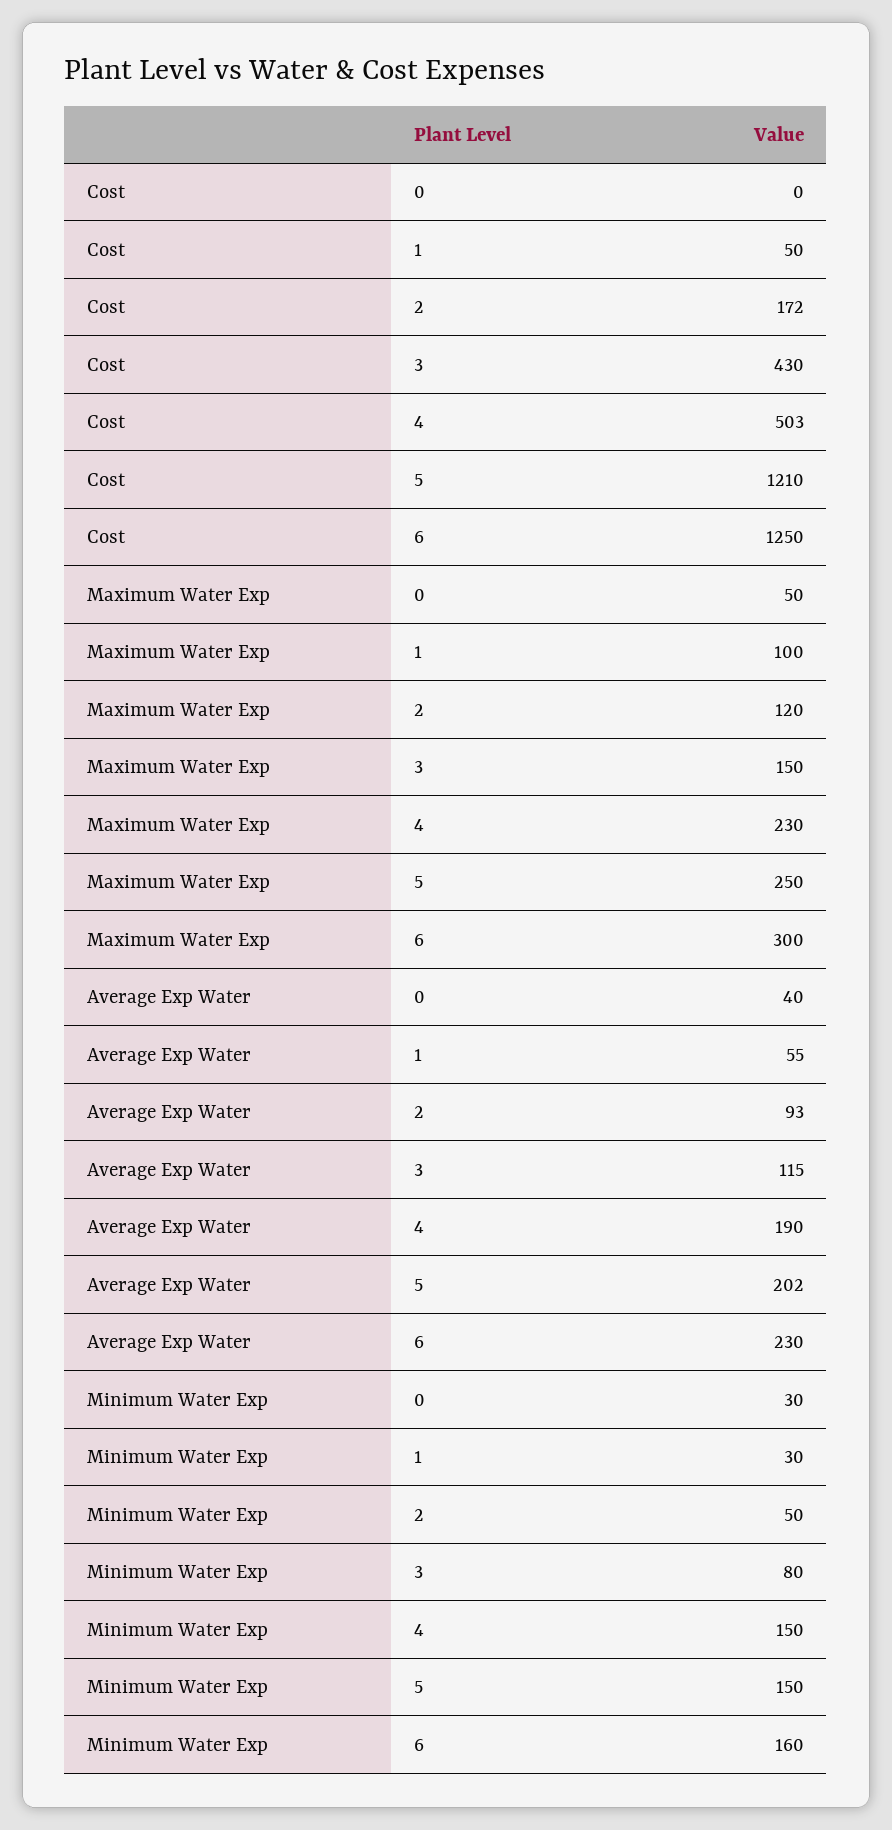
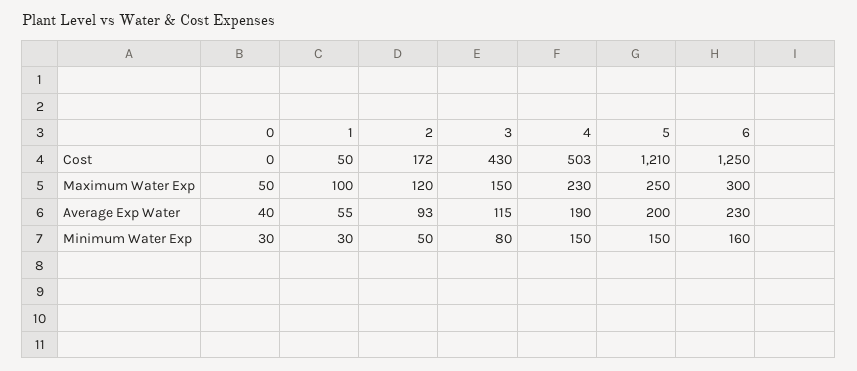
  {
    "Cost": {
      "0": 0,
      "1": 50,
      "2": 172,
      "3": 430,
      "4": 503,
      "5": 1210,
      "6": 1250
    },
    "Maximum Water Exp": {
      "0": 50,
      "1": 100,
      "2": 120,
      "3": 150,
      "4": 230,
      "5": 250,
      "6": 300
    },
    "Average Exp Water": {
      "0": 40,
      "1": 55,
      "2": 93,
      "3": 115,
      "4": 190,
-     "5": 202,
+     "5": 200,
      "6": 230
    },
    "Minimum Water Exp": {
      "0": 30,
      "1": 30,
      "2": 50,
      "3": 80,
      "4": 150,
      "5": 150,
      "6": 160
    }
  }

